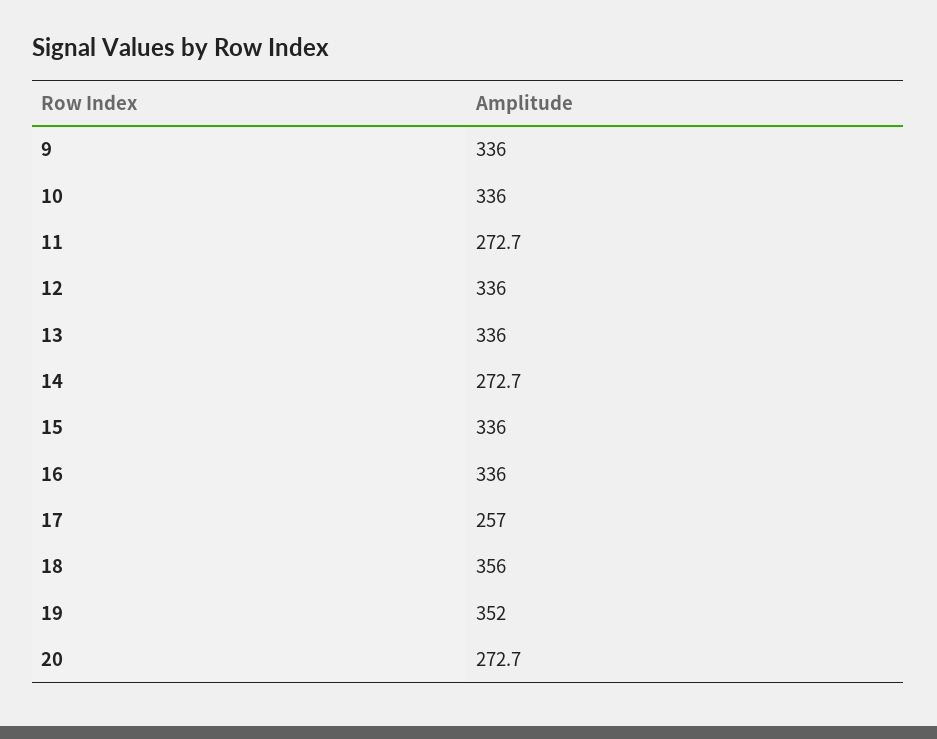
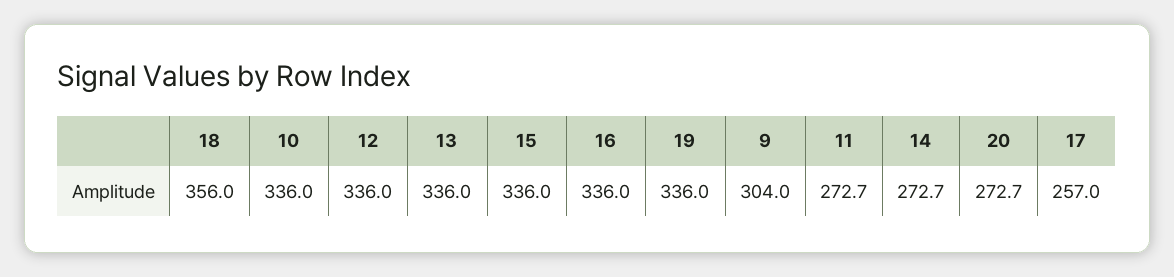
  {
-   "9": 336,
+   "9": 304,
    "10": 336,
    "11": 272.7,
    "12": 336,
    "13": 336,
    "14": 272.7,
    "15": 336,
    "16": 336,
    "17": 257,
    "18": 356,
-   "19": 352,
+   "19": 336,
    "20": 272.7
  }

